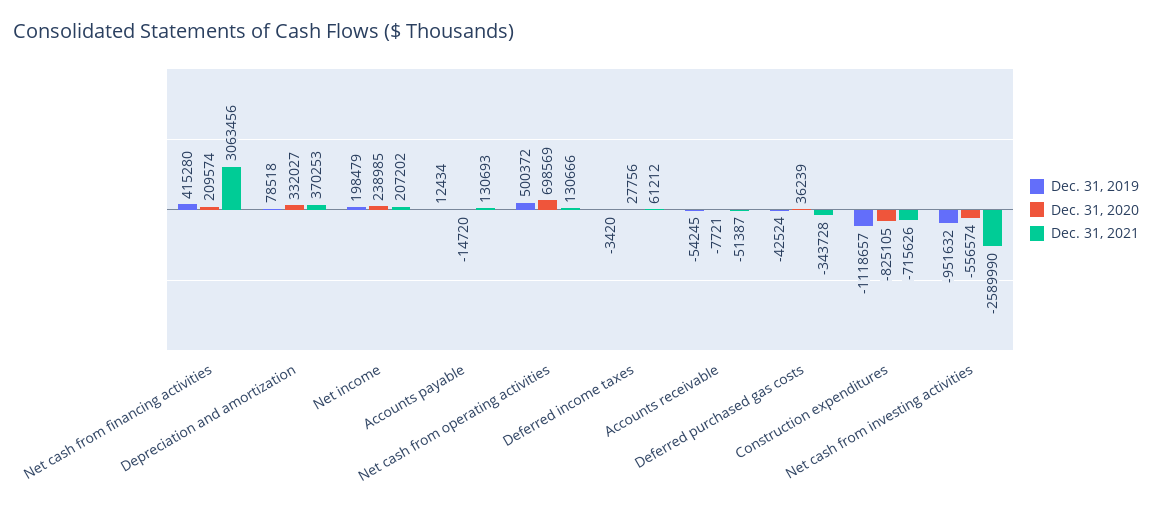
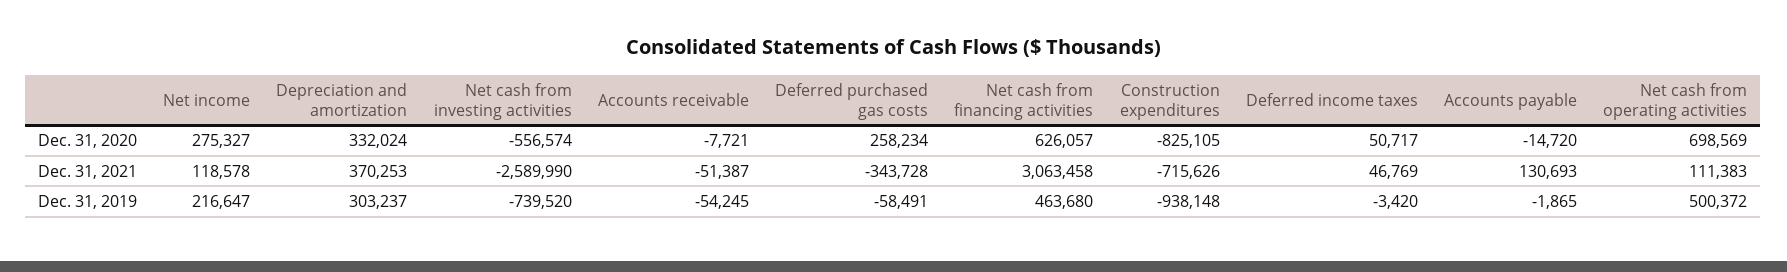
  {
    "Dec. 31, 2019": {
-     "Net cash from financing activities": 415280,
+     "Net cash from financing activities": 463680,
-     "Depreciation and amortization": 78518,
+     "Depreciation and amortization": 303237,
-     "Net income": 198479,
+     "Net income": 216647,
-     "Accounts payable": 12434,
+     "Accounts payable": -1865,
      "Net cash from operating activities": 500372,
      "Deferred income taxes": -3420,
      "Accounts receivable": -54245,
-     "Deferred purchased gas costs": -42524,
+     "Deferred purchased gas costs": -58491,
-     "Construction expenditures": -1118657,
+     "Construction expenditures": -938148,
-     "Net cash from investing activities": -951632
+     "Net cash from investing activities": -739520
    },
    "Dec. 31, 2020": {
-     "Net cash from financing activities": 209574,
+     "Net cash from financing activities": 626057,
-     "Depreciation and amortization": 332027,
+     "Depreciation and amortization": 332024,
-     "Net income": 238985,
+     "Net income": 275327,
      "Accounts payable": -14720,
      "Net cash from operating activities": 698569,
-     "Deferred income taxes": 27756,
+     "Deferred income taxes": 50717,
      "Accounts receivable": -7721,
-     "Deferred purchased gas costs": 36239,
+     "Deferred purchased gas costs": 258234,
      "Construction expenditures": -825105,
      "Net cash from investing activities": -556574
    },
    "Dec. 31, 2021": {
-     "Net cash from financing activities": 3063456,
+     "Net cash from financing activities": 3063458,
      "Depreciation and amortization": 370253,
-     "Net income": 207202,
+     "Net income": 118578,
      "Accounts payable": 130693,
-     "Net cash from operating activities": 130666,
+     "Net cash from operating activities": 111383,
-     "Deferred income taxes": 61212,
+     "Deferred income taxes": 46769,
      "Accounts receivable": -51387,
      "Deferred purchased gas costs": -343728,
      "Construction expenditures": -715626,
      "Net cash from investing activities": -2589990
    }
  }

